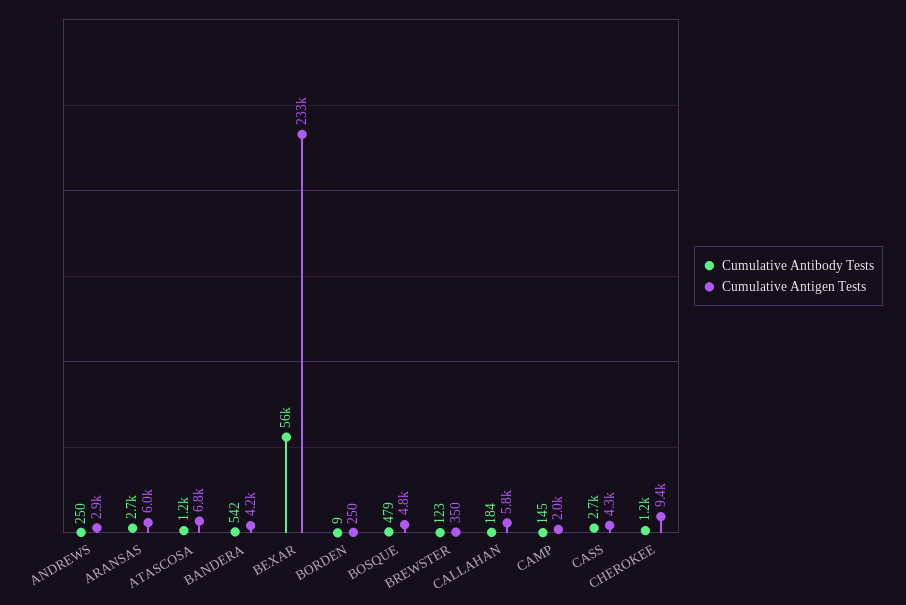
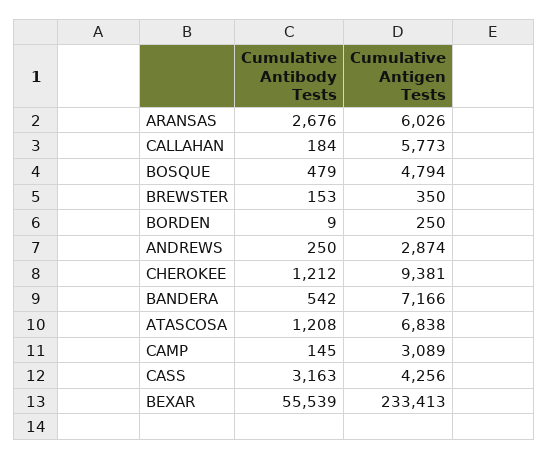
  {
    "Cumulative Antibody Tests": {
      "ANDREWS": 250,
      "ARANSAS": 2676,
      "ATASCOSA": 1208,
      "BANDERA": 542,
      "BEXAR": 55539,
      "BORDEN": 9,
      "BOSQUE": 479,
-     "BREWSTER": 123,
+     "BREWSTER": 153,
      "CALLAHAN": 184,
      "CAMP": 145,
-     "CASS": 2700,
+     "CASS": 3163,
      "CHEROKEE": 1212
    },
    "Cumulative Antigen Tests": {
      "ANDREWS": 2874,
      "ARANSAS": 6026,
      "ATASCOSA": 6838,
-     "BANDERA": 4200,
+     "BANDERA": 7166,
      "BEXAR": 233413,
      "BORDEN": 250,
      "BOSQUE": 4794,
      "BREWSTER": 350,
      "CALLAHAN": 5773,
-     "CAMP": 2000,
+     "CAMP": 3089,
      "CASS": 4256,
      "CHEROKEE": 9381
    }
  }

